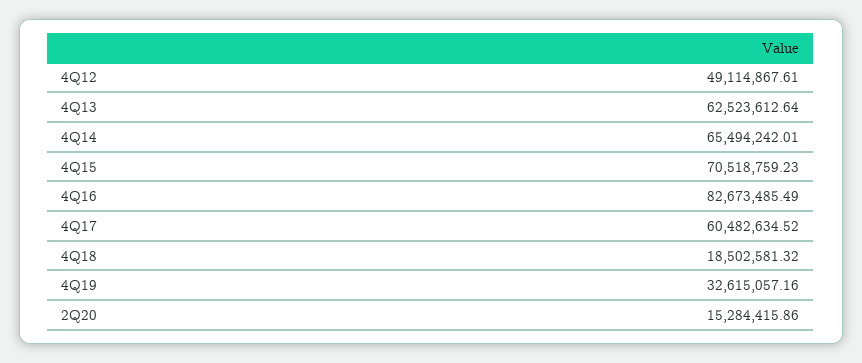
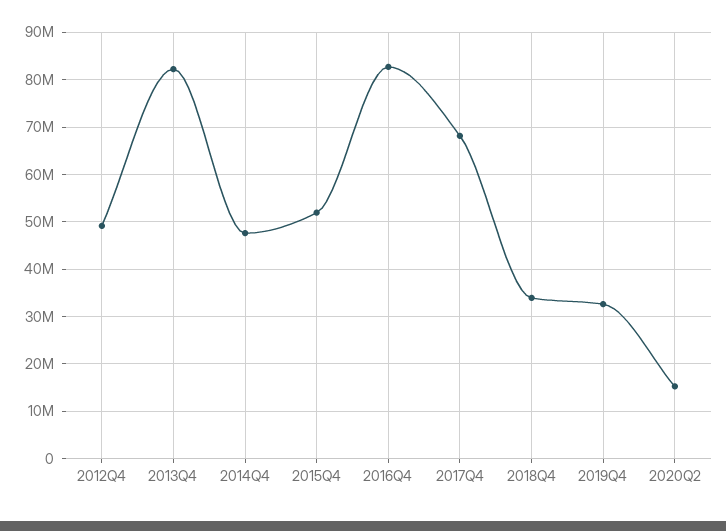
  {
    "4Q12": 49114867.61,
-   "4Q13": 62523612.64,
+   "4Q13": 82000000,
-   "4Q14": 65494242.01,
+   "4Q14": 48000000,
-   "4Q15": 70518759.23,
+   "4Q15": 52000000,
    "4Q16": 82673485.49,
-   "4Q17": 60482634.52,
+   "4Q17": 68000000,
-   "4Q18": 18502581.32,
+   "4Q18": 34000000,
    "4Q19": 32615057.16,
    "2Q20": 15284415.86
  }

